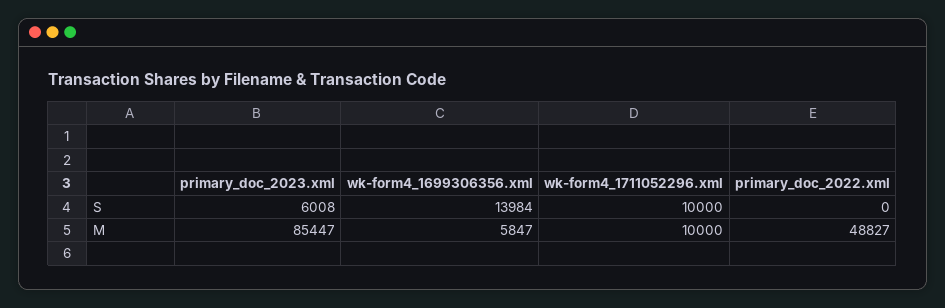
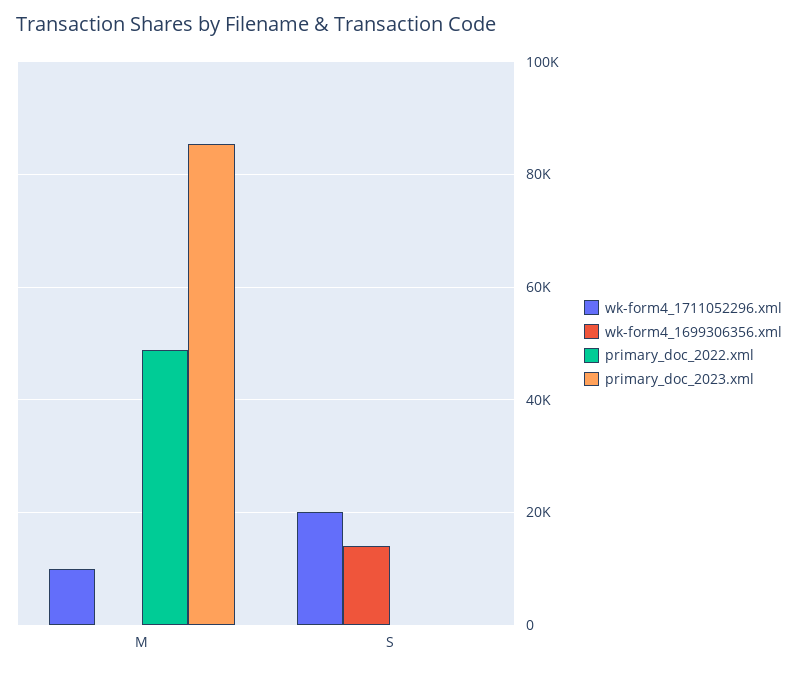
  {
    "primary_doc_2023.xml": {
-     "S": 6008,
+     "S": 0,
      "M": 85447
    },
    "wk-form4_1699306356.xml": {
      "S": 13984,
-     "M": 5847
+     "M": 0
    },
    "wk-form4_1711052296.xml": {
-     "S": 10000,
+     "S": 20000,
      "M": 10000
    },
    "primary_doc_2022.xml": {
      "S": 0,
      "M": 48827
    }
  }

